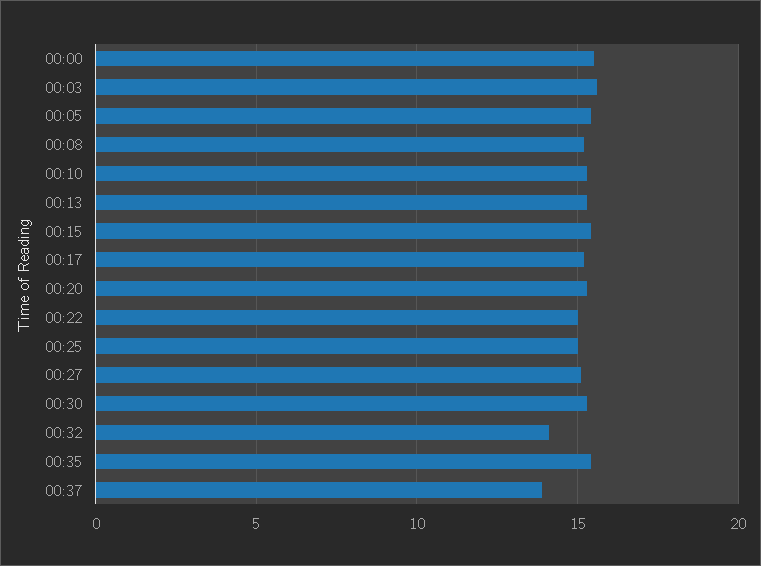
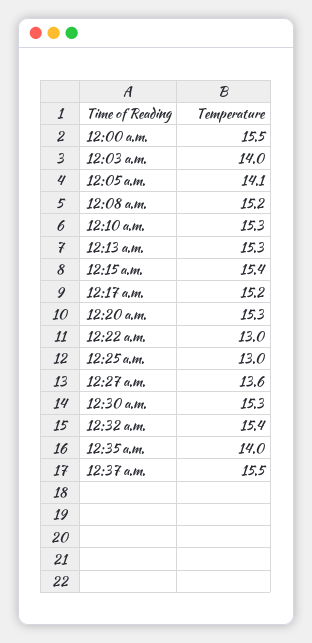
  {
    "00:00": 15.5,
-   "00:03": 15.5,
+   "00:03": 14,
-   "00:05": 15.5,
+   "00:05": 14.1,
    "00:08": 15.2,
    "00:10": 15.3,
    "00:13": 15.3,
    "00:15": 15.4,
    "00:17": 15.2,
    "00:20": 15.3,
-   "00:22": 15,
+   "00:22": 13,
-   "00:25": 15,
+   "00:25": 13,
-   "00:27": 15,
+   "00:27": 13.6,
    "00:30": 15.3,
-   "00:32": 14,
+   "00:32": 15.4,
-   "00:35": 15.5,
+   "00:35": 14,
-   "00:37": 14
+   "00:37": 15.5
  }

